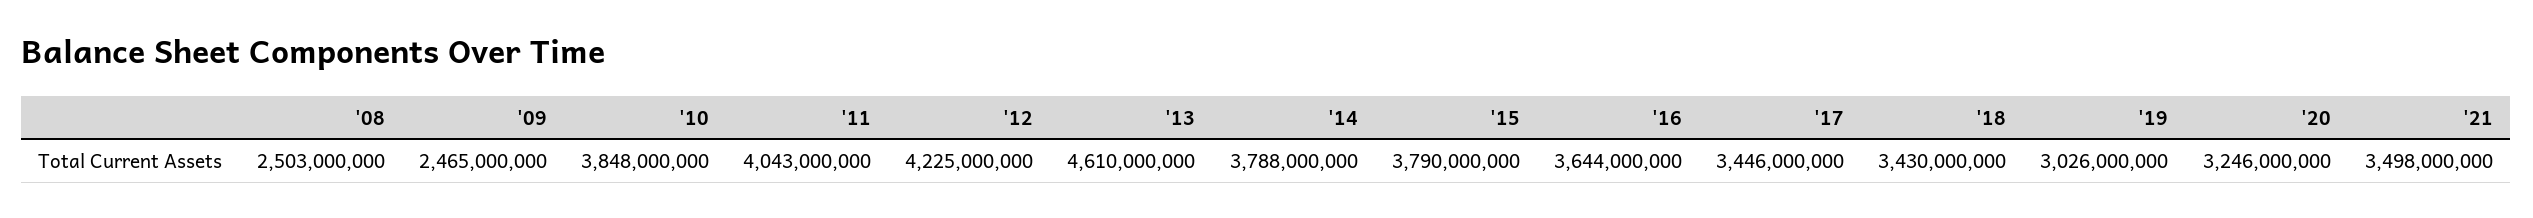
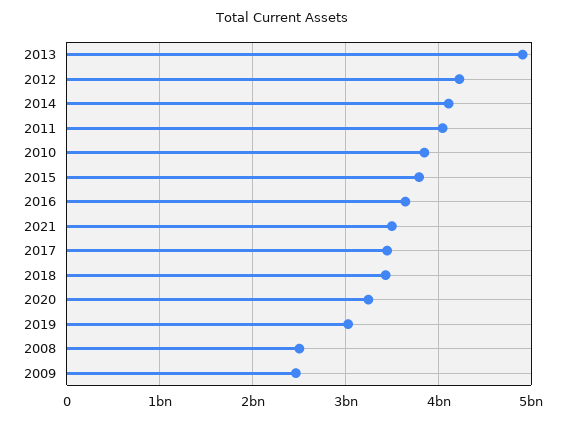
  {
    "'08": 2503000000,
    "'09": 2465000000,
    "'10": 3848000000,
    "'11": 4043000000,
    "'12": 4225000000,
-   "'13": 4610000000,
+   "'13": 4900000000,
-   "'14": 3788000000,
+   "'14": 4100000000,
    "'15": 3790000000,
    "'16": 3644000000,
    "'17": 3446000000,
    "'18": 3430000000,
    "'19": 3026000000,
    "'20": 3246000000,
    "'21": 3498000000
  }

